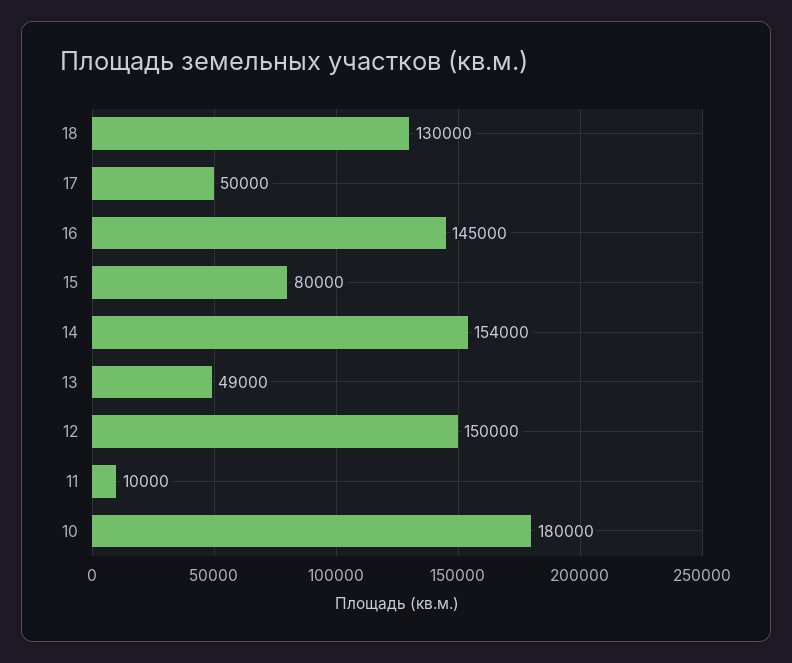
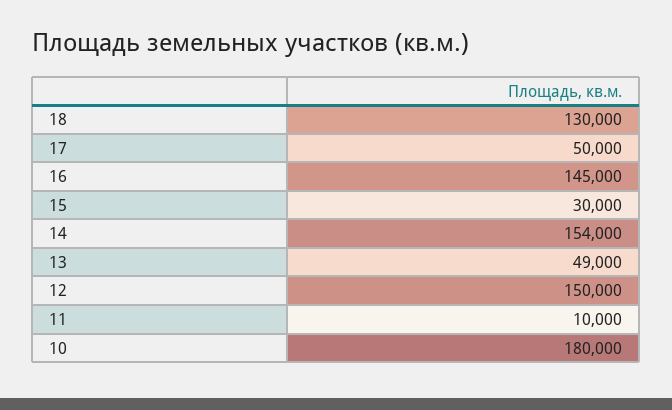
  {
    "18": 130000,
    "17": 50000,
    "16": 145000,
-   "15": 80000,
+   "15": 30000,
    "14": 154000,
    "13": 49000,
    "12": 150000,
    "11": 10000,
    "10": 180000
  }

